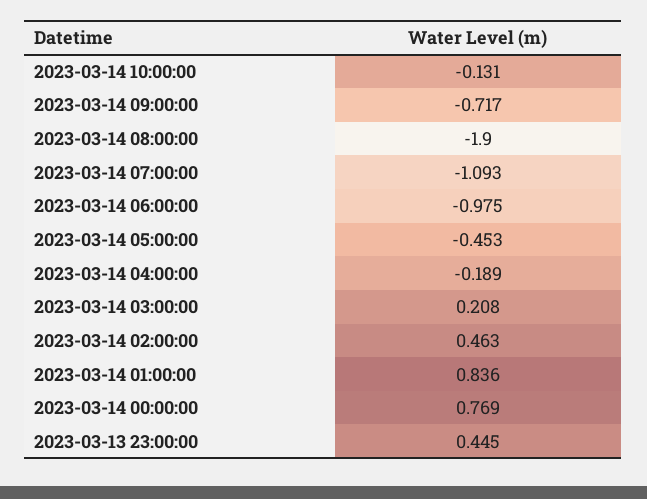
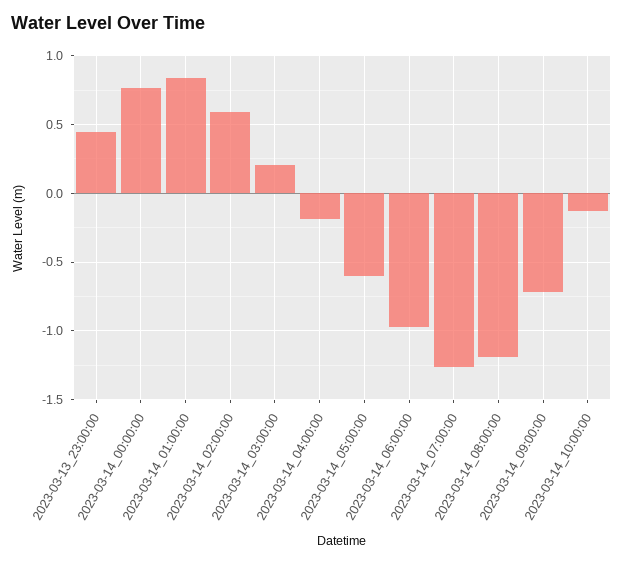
  {
    "2023-03-14 10:00:00": -0.131,
    "2023-03-14 09:00:00": -0.717,
-   "2023-03-14 08:00:00": -1.9,
+   "2023-03-14 08:00:00": -1.2,
-   "2023-03-14 07:00:00": -1.093,
+   "2023-03-14 07:00:00": -1.25,
    "2023-03-14 06:00:00": -0.975,
-   "2023-03-14 05:00:00": -0.453,
+   "2023-03-14 05:00:00": -0.6,
    "2023-03-14 04:00:00": -0.189,
    "2023-03-14 03:00:00": 0.208,
-   "2023-03-14 02:00:00": 0.463,
+   "2023-03-14 02:00:00": 0.6,
    "2023-03-14 01:00:00": 0.836,
    "2023-03-14 00:00:00": 0.769,
    "2023-03-13 23:00:00": 0.445
  }

